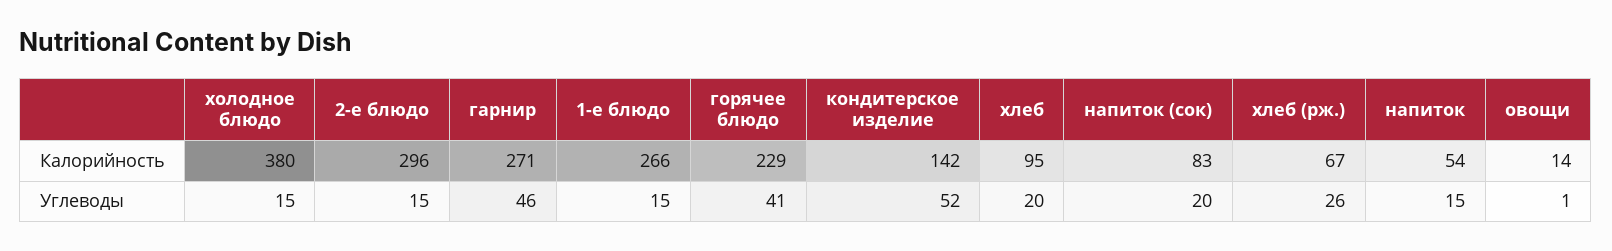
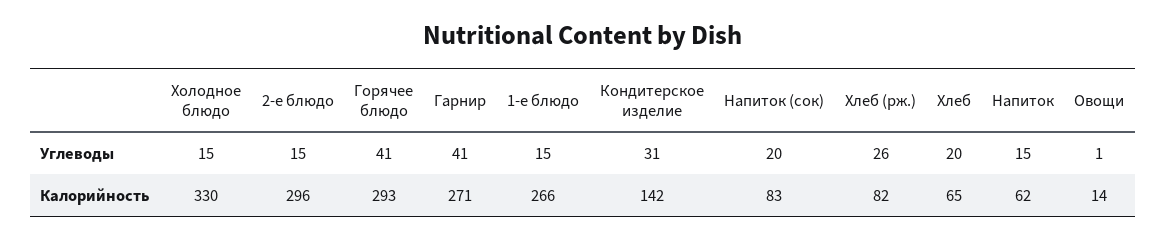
  {
    "холодное блюдо": {
-     "Калорийность": 380,
+     "Калорийность": 330,
      "Углеводы": 15
    },
    "2-е блюдо": {
      "Калорийность": 296,
      "Углеводы": 15
    },
    "гарнир": {
      "Калорийность": 271,
-     "Углеводы": 46
+     "Углеводы": 41
    },
    "1-е блюдо": {
      "Калорийность": 266,
      "Углеводы": 15
    },
    "горячее блюдо": {
-     "Калорийность": 229,
+     "Калорийность": 293,
      "Углеводы": 41
    },
    "кондитерское изделие": {
      "Калорийность": 142,
-     "Углеводы": 52
+     "Углеводы": 31
    },
    "хлеб": {
-     "Калорийность": 95,
+     "Калорийность": 65,
      "Углеводы": 20
    },
    "напиток (сок)": {
      "Калорийность": 83,
      "Углеводы": 20
    },
    "хлеб (рж.)": {
-     "Калорийность": 67,
+     "Калорийность": 82,
      "Углеводы": 26
    },
    "напиток": {
-     "Калорийность": 54,
+     "Калорийность": 62,
      "Углеводы": 15
    },
    "овощи": {
      "Калорийность": 14,
      "Углеводы": 1
    }
  }

